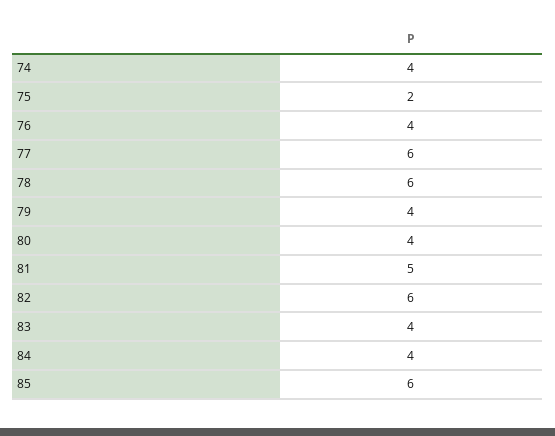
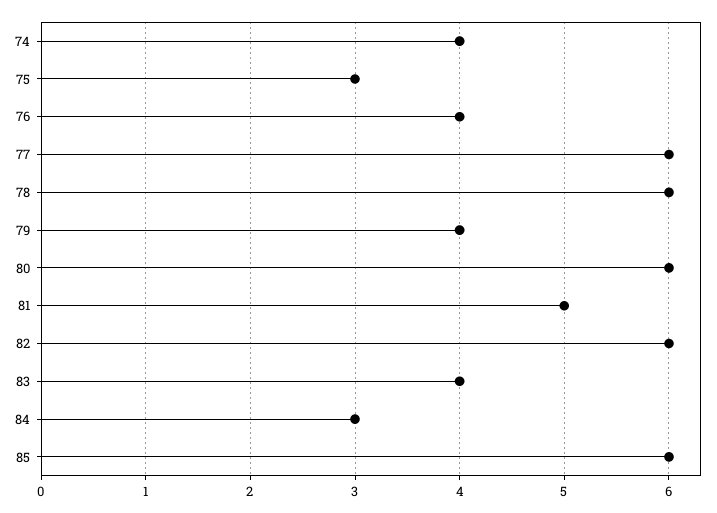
  {
    "74": 4,
-   "75": 2,
+   "75": 3,
    "76": 4,
    "77": 6,
    "78": 6,
    "79": 4,
-   "80": 4,
+   "80": 6,
    "81": 5,
    "82": 6,
    "83": 4,
-   "84": 4,
+   "84": 3,
    "85": 6
  }

